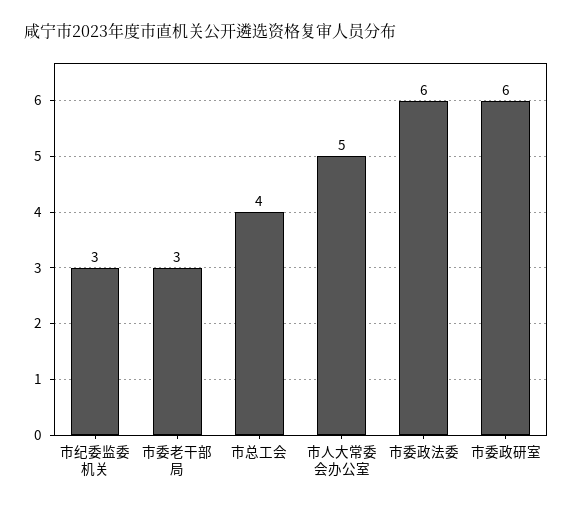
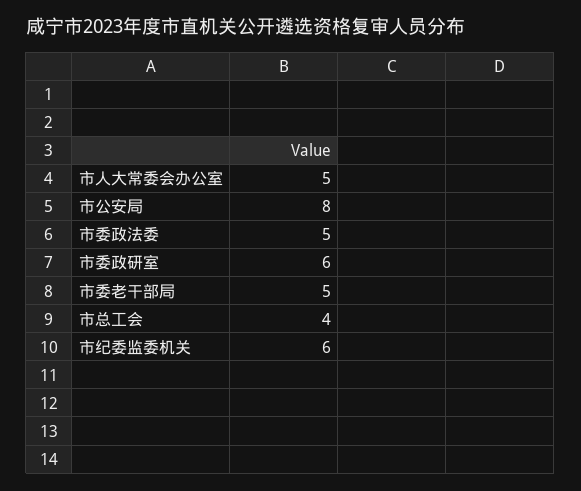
  {
-   "市纪委监委机关": 3,
+   "市纪委监委机关": 6,
-   "市委老干部局": 3,
+   "市委老干部局": 5,
    "市总工会": 4,
    "市人大常委会办公室": 5,
-   "市委政法委": 6,
+   "市委政法委": 5,
-   "市委政研室": 6
+   "市委政研室": 6,
+   "市公安局": 8
  }

